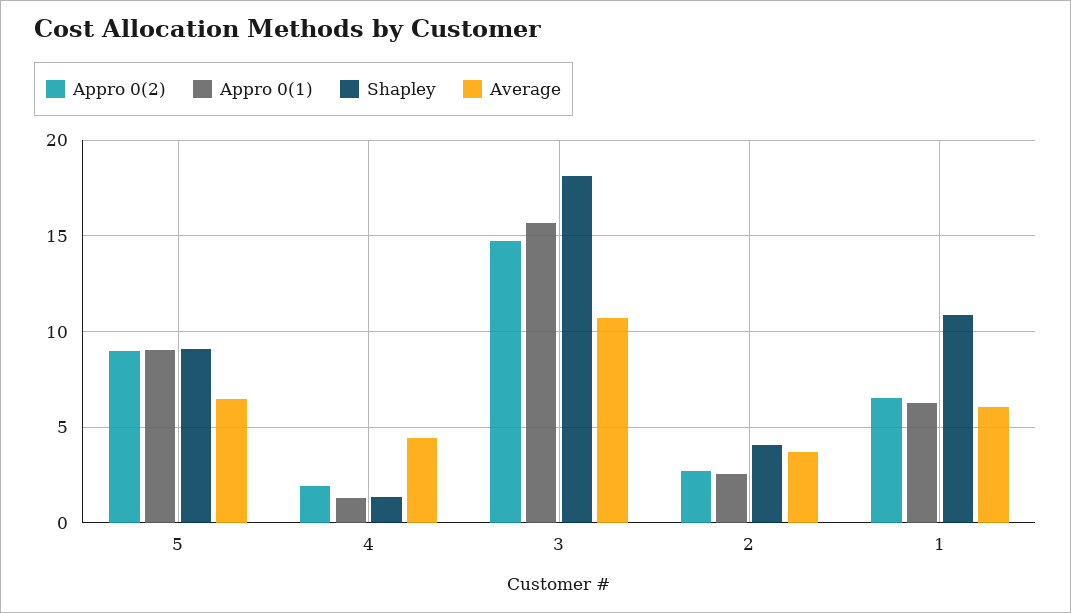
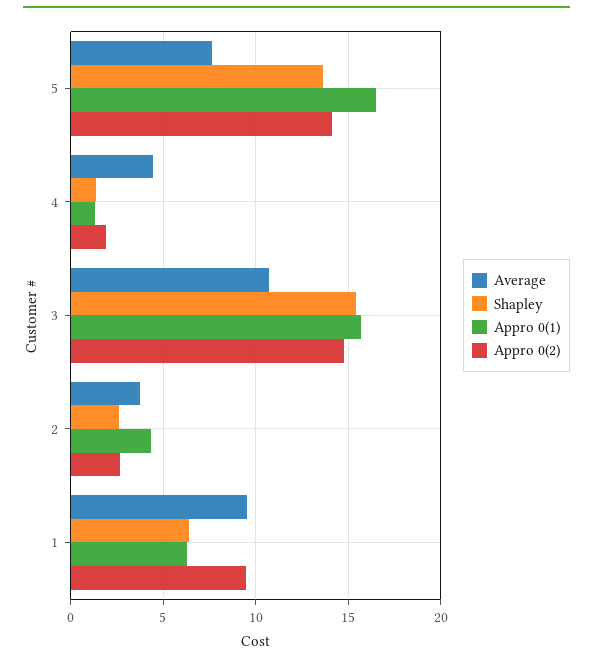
  {
    "Appro 0(2)": {
-     "5": 9,
+     "5": 14,
      "4": 2,
      "3": 15,
      "2": 2.5,
-     "1": 6.5
+     "1": 9.5
    },
    "Appro 0(1)": {
-     "5": 9,
+     "5": 16.5,
      "4": 1.5,
      "3": 15.5,
-     "2": 2.5,
+     "2": 4.5,
      "1": 6.5
    },
    "Shapley": {
-     "5": 9,
+     "5": 13.5,
      "4": 1.5,
-     "3": 18,
+     "3": 15.5,
-     "2": 4,
+     "2": 2.5,
-     "1": 11
+     "1": 6.5
    },
    "Average": {
-     "5": 6.5,
+     "5": 7.5,
      "4": 4.5,
      "3": 10.5,
      "2": 3.5,
-     "1": 6
+     "1": 9.5
    }
  }

